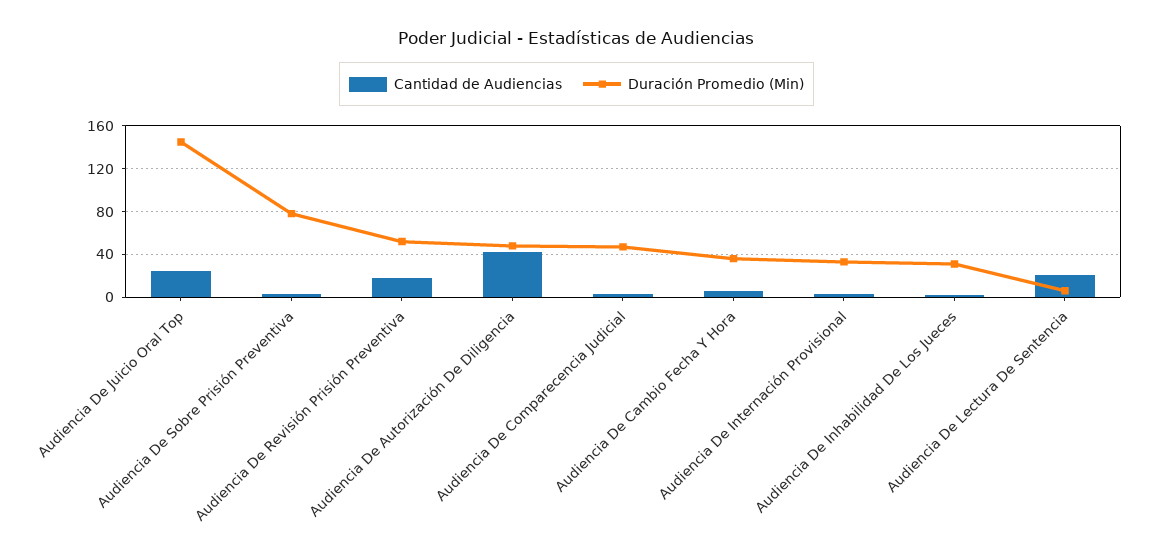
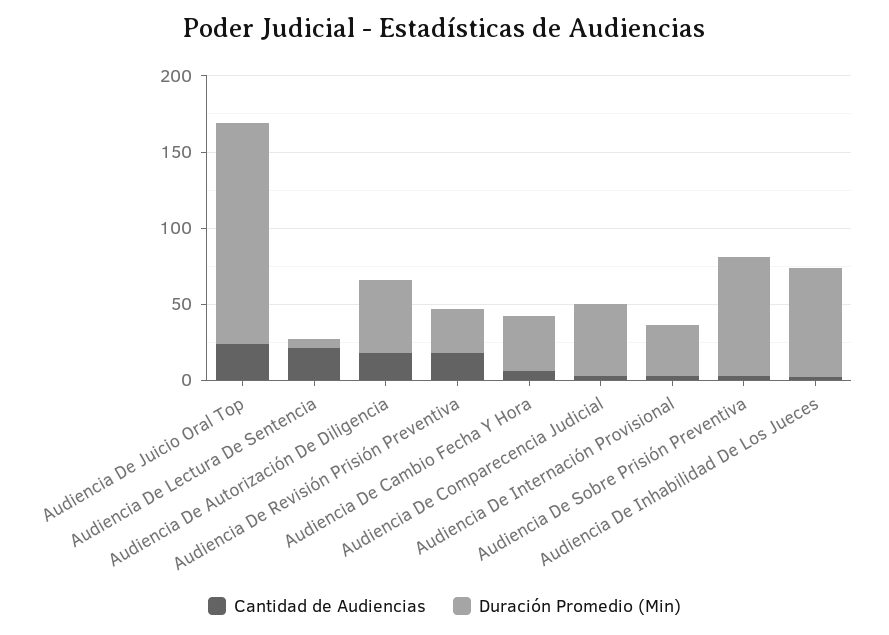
  {
    "Cantidad de Audiencias": {
      "Audiencia De Juicio Oral Top": 20,
      "Audiencia De Sobre Prisión Preventiva": 0,
      "Audiencia De Revisión Prisión Preventiva": 20,
-     "Audiencia De Autorización De Diligencia": 40,
+     "Audiencia De Autorización De Diligencia": 20,
      "Audiencia De Comparecencia Judicial": 0,
      "Audiencia De Cambio Fecha Y Hora": 10,
      "Audiencia De Internación Provisional": 0,
      "Audiencia De Inhabilidad De Los Jueces": 0,
      "Audiencia De Lectura De Sentencia": 20
    },
    "Duración Promedio (Min)": {
      "Audiencia De Juicio Oral Top": 150,
      "Audiencia De Sobre Prisión Preventiva": 80,
-     "Audiencia De Revisión Prisión Preventiva": 50,
+     "Audiencia De Revisión Prisión Preventiva": 30,
      "Audiencia De Autorización De Diligencia": 50,
      "Audiencia De Comparecencia Judicial": 50,
      "Audiencia De Cambio Fecha Y Hora": 40,
      "Audiencia De Internación Provisional": 30,
-     "Audiencia De Inhabilidad De Los Jueces": 30,
+     "Audiencia De Inhabilidad De Los Jueces": 70,
      "Audiencia De Lectura De Sentencia": 10
    }
  }

